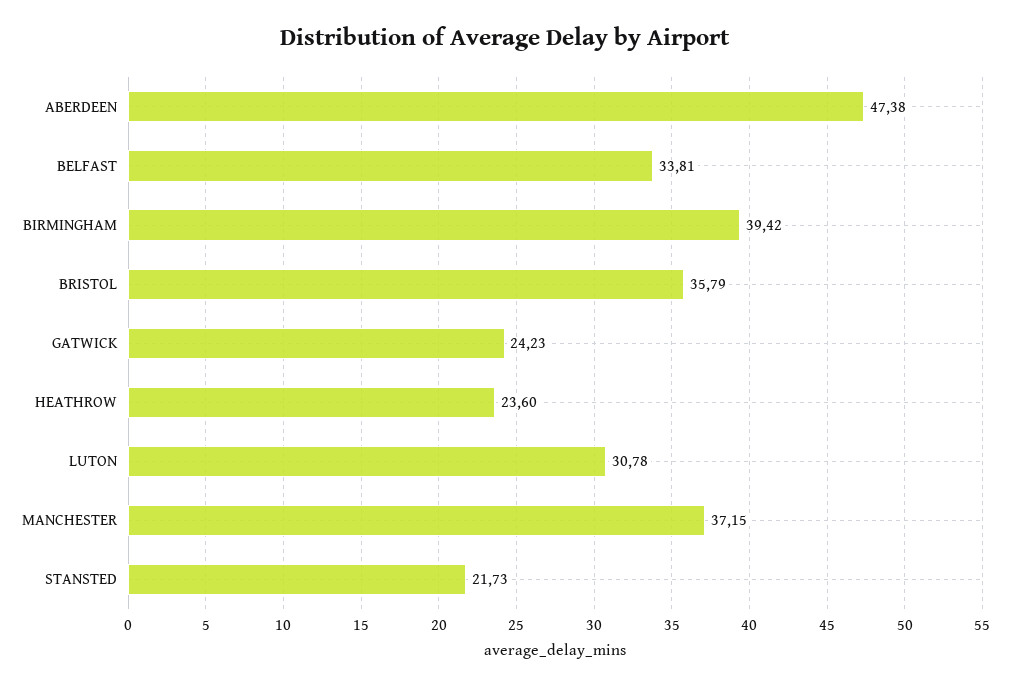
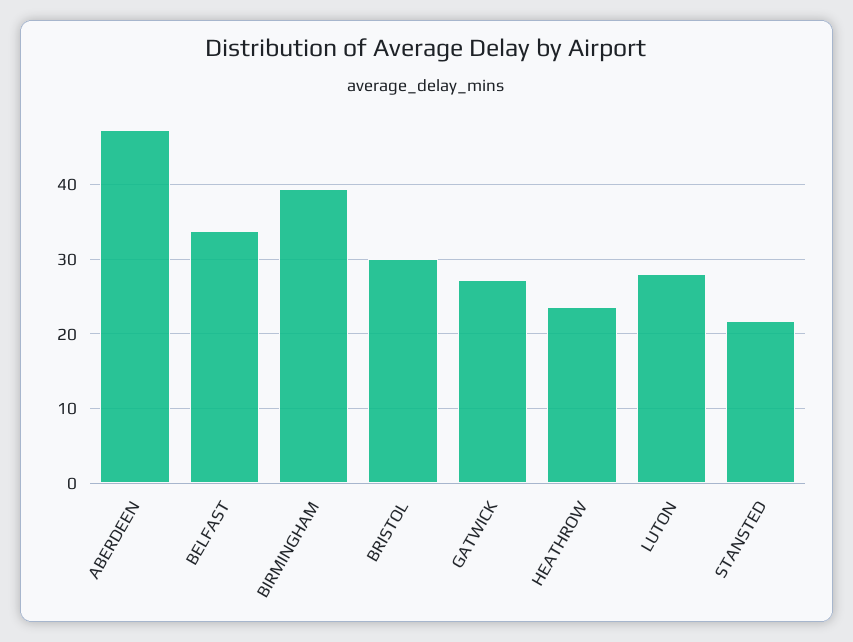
  {
    "ABERDEEN": 47.38,
    "BELFAST": 33.81,
    "BIRMINGHAM": 39.42,
-   "BRISTOL": 35.79,
+   "BRISTOL": 30,
-   "GATWICK": 24.23,
+   "GATWICK": 27,
    "HEATHROW": 23.6,
-   "LUTON": 30.78,
+   "LUTON": 28,
-   "MANCHESTER": 37.15,
    "STANSTED": 21.73
  }

